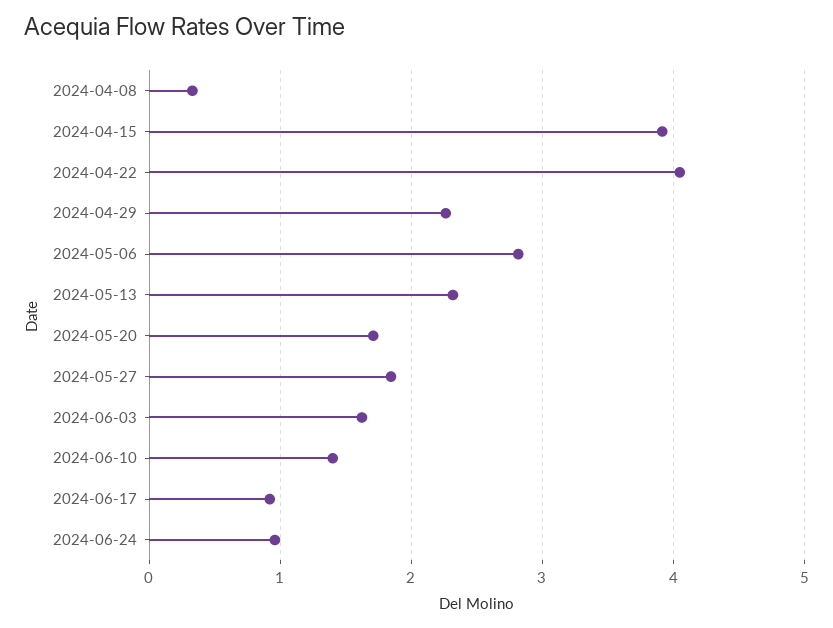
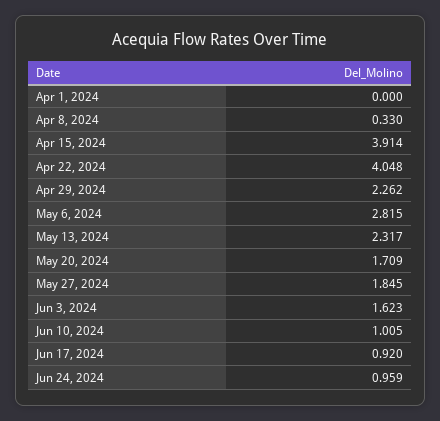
  {
    "2024-04-08": 0.33,
    "2024-04-15": 3.914,
    "2024-04-22": 4.048,
    "2024-04-29": 2.262,
    "2024-05-06": 2.815,
    "2024-05-13": 2.317,
    "2024-05-20": 1.709,
    "2024-05-27": 1.845,
    "2024-06-03": 1.623,
-   "2024-06-10": 1.4,
+   "2024-06-10": 1.005,
    "2024-06-17": 0.92,
-   "2024-06-24": 0.959
+   "2024-06-24": 0.959,
+   "Apr 1, 2024": 0
  }

